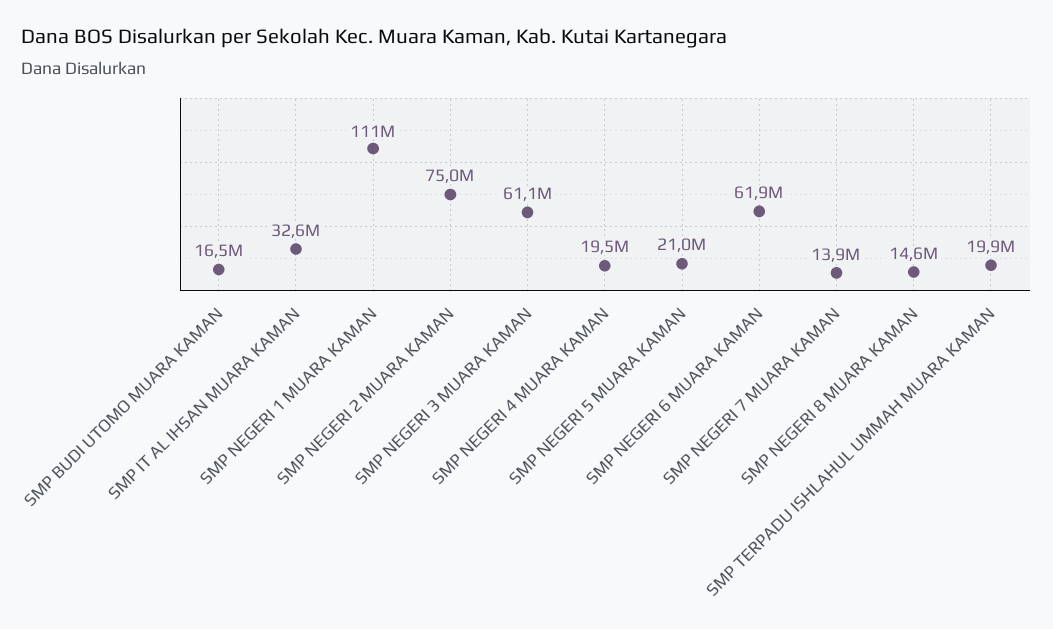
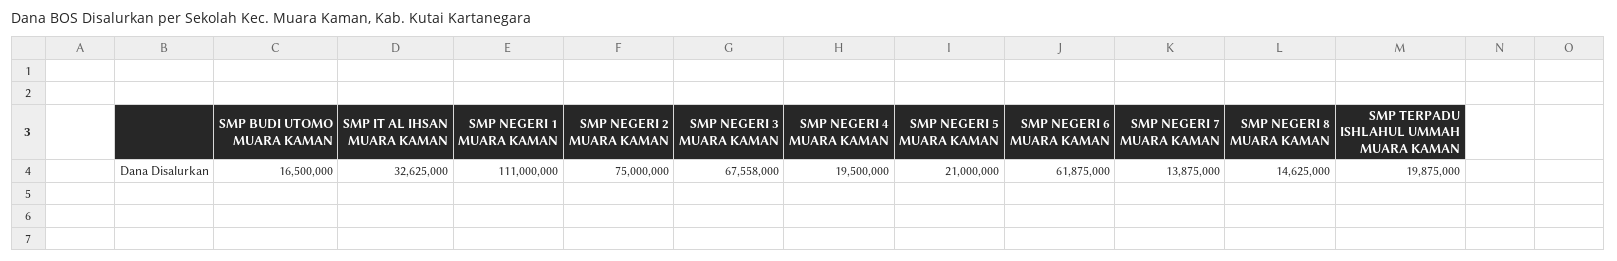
  {
    "SMP BUDI UTOMO MUARA KAMAN": 16500000,
    "SMP IT AL IHSAN MUARA KAMAN": 32625000,
    "SMP NEGERI 1 MUARA KAMAN": 111000000,
    "SMP NEGERI 2 MUARA KAMAN": 75000000,
-   "SMP NEGERI 3 MUARA KAMAN": 61100000,
+   "SMP NEGERI 3 MUARA KAMAN": 67558000,
    "SMP NEGERI 4 MUARA KAMAN": 19500000,
    "SMP NEGERI 5 MUARA KAMAN": 21000000,
    "SMP NEGERI 6 MUARA KAMAN": 61875000,
    "SMP NEGERI 7 MUARA KAMAN": 13875000,
    "SMP NEGERI 8 MUARA KAMAN": 14625000,
    "SMP TERPADU ISHLAHUL UMMAH MUARA KAMAN": 19875000
  }

